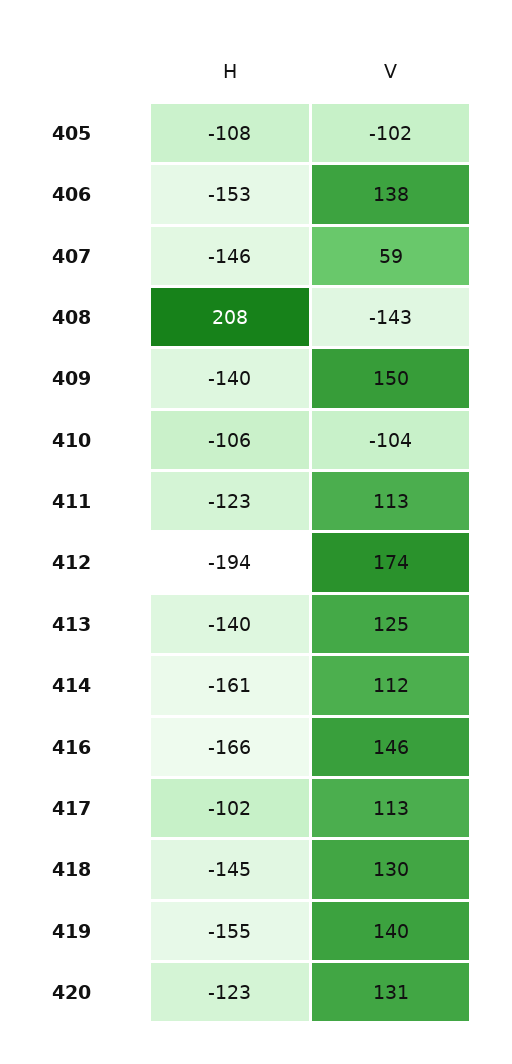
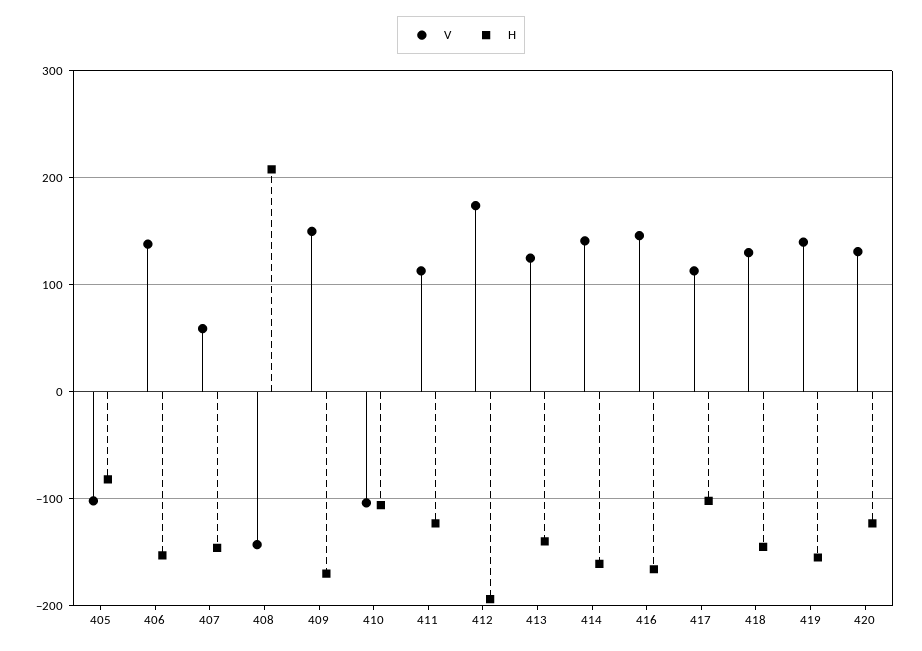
  {
    "H": {
-     "405": -108,
+     "405": -80,
      "406": -153,
      "407": -146,
      "408": 208,
-     "409": -140,
+     "409": -170,
      "410": -106,
      "411": -123,
      "412": -194,
      "413": -140,
      "414": -161,
      "416": -166,
      "417": -102,
      "418": -145,
      "419": -155,
      "420": -123
    },
    "V": {
      "405": -102,
      "406": 138,
      "407": 59,
      "408": -143,
      "409": 150,
      "410": -104,
      "411": 113,
      "412": 174,
      "413": 125,
-     "414": 112,
+     "414": 140,
      "416": 146,
      "417": 113,
      "418": 130,
      "419": 140,
      "420": 131
    }
  }

